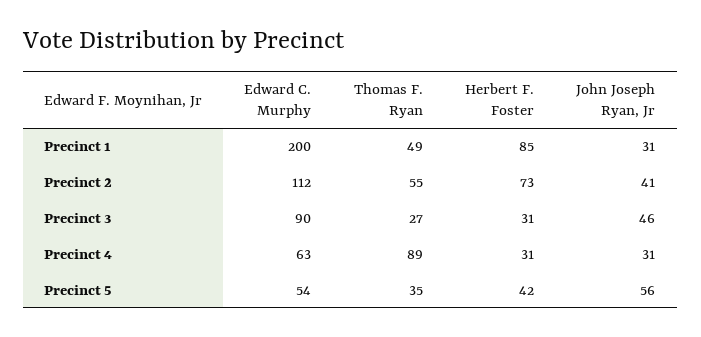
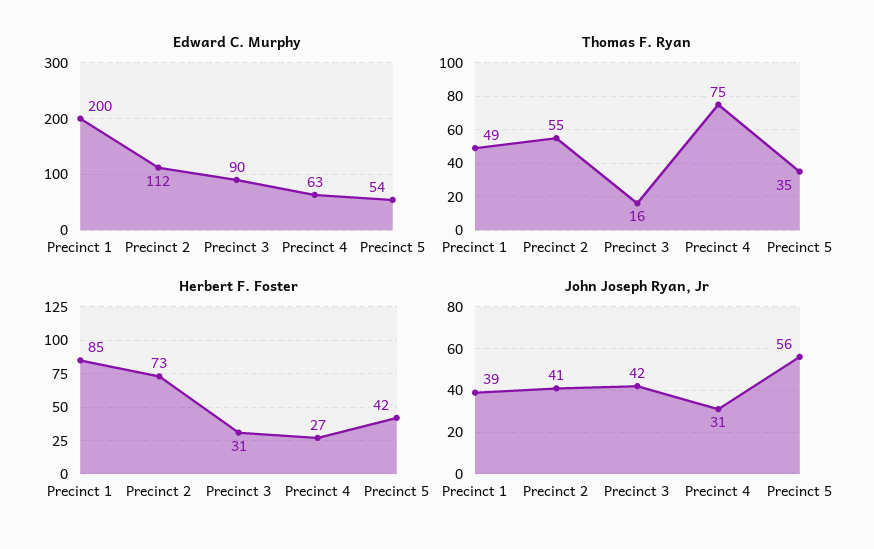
  {
    "Edward C. Murphy": {
      "Precinct 1": 200,
      "Precinct 2": 112,
      "Precinct 3": 90,
      "Precinct 4": 63,
      "Precinct 5": 54
    },
    "Thomas F. Ryan": {
      "Precinct 1": 49,
      "Precinct 2": 55,
-     "Precinct 3": 27,
+     "Precinct 3": 16,
-     "Precinct 4": 89,
+     "Precinct 4": 75,
      "Precinct 5": 35
    },
    "Herbert F. Foster": {
      "Precinct 1": 85,
      "Precinct 2": 73,
      "Precinct 3": 31,
-     "Precinct 4": 31,
+     "Precinct 4": 27,
      "Precinct 5": 42
    },
    "John Joseph Ryan, Jr": {
-     "Precinct 1": 31,
+     "Precinct 1": 39,
      "Precinct 2": 41,
-     "Precinct 3": 46,
+     "Precinct 3": 42,
      "Precinct 4": 31,
      "Precinct 5": 56
    }
  }

